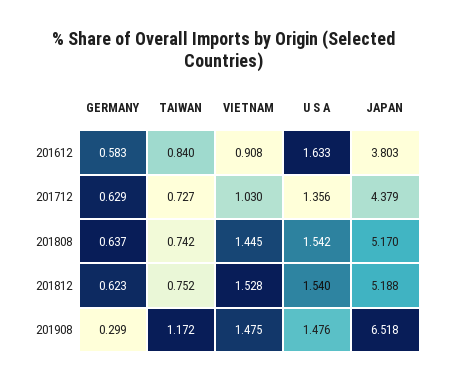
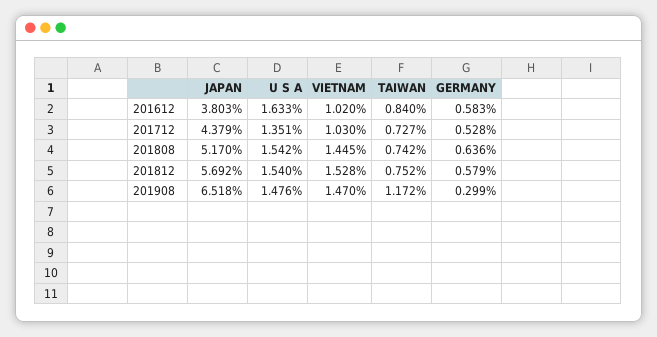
  {
    "GERMANY": {
      "201612": 0.583,
-     "201712": 0.629,
+     "201712": 0.528,
-     "201808": 0.637,
+     "201808": 0.636,
-     "201812": 0.623,
+     "201812": 0.579,
      "201908": 0.299
    },
    "TAIWAN": {
      "201612": 0.84,
      "201712": 0.727,
      "201808": 0.742,
      "201812": 0.752,
      "201908": 1.172
    },
    "VIETNAM": {
-     "201612": 0.908,
+     "201612": 1.02,
      "201712": 1.03,
      "201808": 1.445,
      "201812": 1.528,
-     "201908": 1.475
+     "201908": 1.47
    },
    "U S A": {
      "201612": 1.633,
-     "201712": 1.356,
+     "201712": 1.351,
      "201808": 1.542,
      "201812": 1.54,
      "201908": 1.476
    },
    "JAPAN": {
      "201612": 3.803,
      "201712": 4.379,
      "201808": 5.17,
-     "201812": 5.188,
+     "201812": 5.692,
      "201908": 6.518
    }
  }

